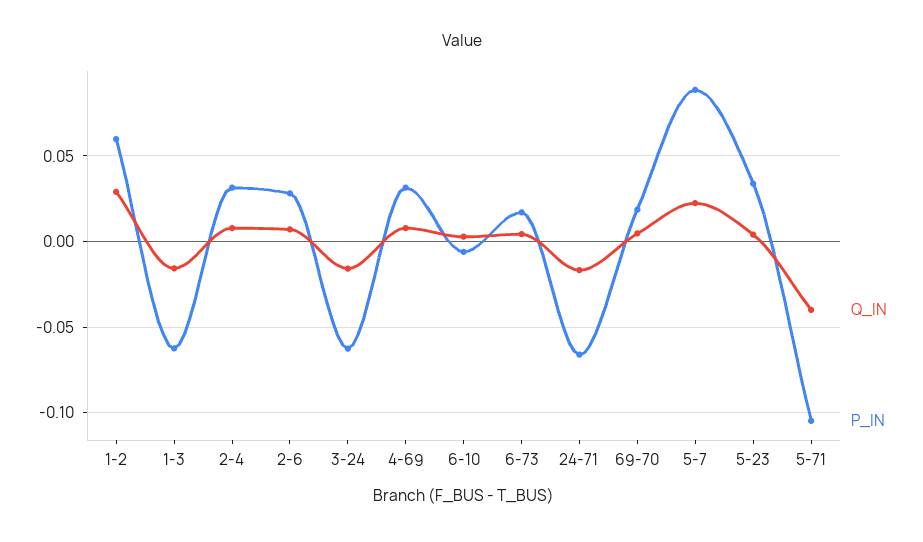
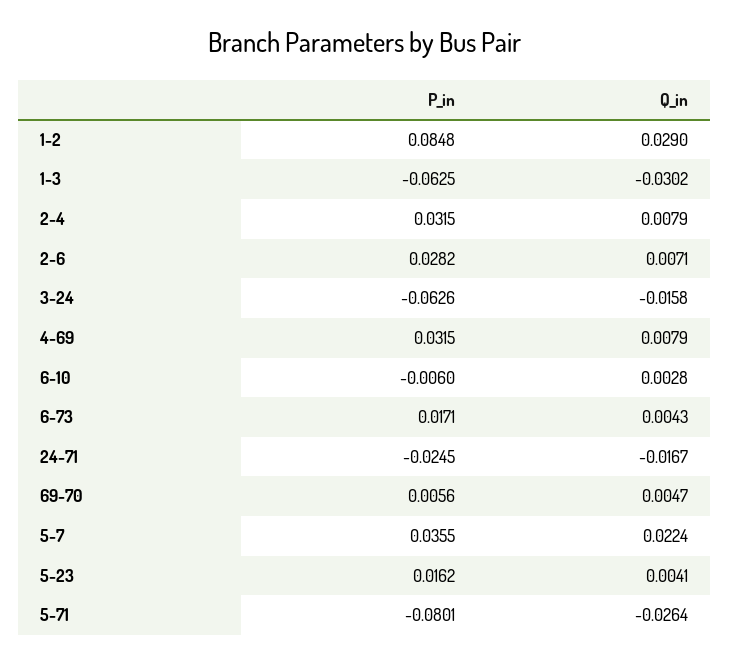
  {
    "Q_IN": {
      "1-2": 0.029,
-     "1-3": -0.015,
+     "1-3": -0.0302,
      "2-4": 0.0079,
      "2-6": 0.0071,
      "3-24": -0.0158,
      "4-69": 0.0079,
      "6-10": 0.0028,
      "6-73": 0.0043,
      "24-71": -0.0167,
      "69-70": 0.0047,
      "5-7": 0.0224,
      "5-23": 0.0041,
-     "5-71": -0.04
+     "5-71": -0.0264
    },
    "P_IN": {
-     "1-2": 0.06,
+     "1-2": 0.0848,
      "1-3": -0.0625,
      "2-4": 0.0315,
      "2-6": 0.0282,
      "3-24": -0.0626,
      "4-69": 0.0315,
      "6-10": -0.006,
      "6-73": 0.0171,
-     "24-71": -0.065,
+     "24-71": -0.0245,
-     "69-70": 0.02,
+     "69-70": 0.0056,
-     "5-7": 0.09,
+     "5-7": 0.0355,
-     "5-23": 0.035,
+     "5-23": 0.0162,
-     "5-71": -0.105
+     "5-71": -0.0801
    }
  }

